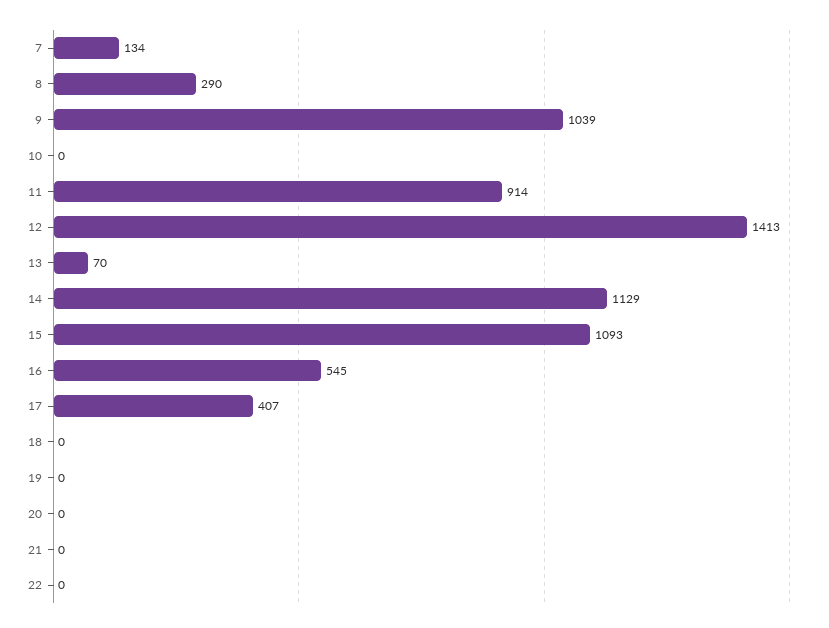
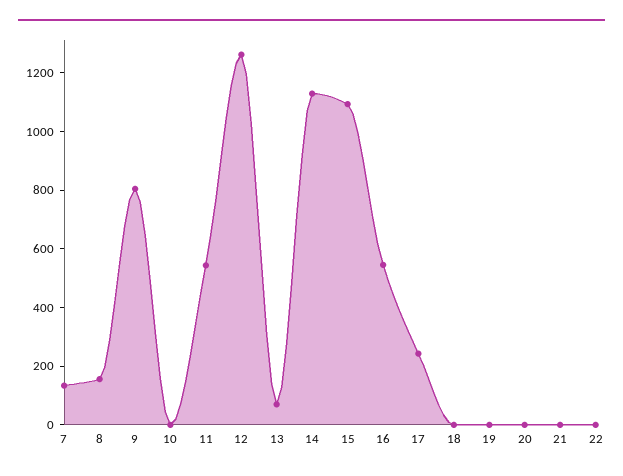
  {
    "7": 134,
-   "8": 290,
+   "8": 150,
-   "9": 1039,
+   "9": 800,
    "10": 0,
-   "11": 914,
+   "11": 550,
-   "12": 1413,
+   "12": 1250,
    "13": 70,
    "14": 1129,
    "15": 1093,
    "16": 545,
-   "17": 407,
+   "17": 250,
    "18": 0,
    "19": 0,
    "20": 0,
    "21": 0,
    "22": 0
  }

